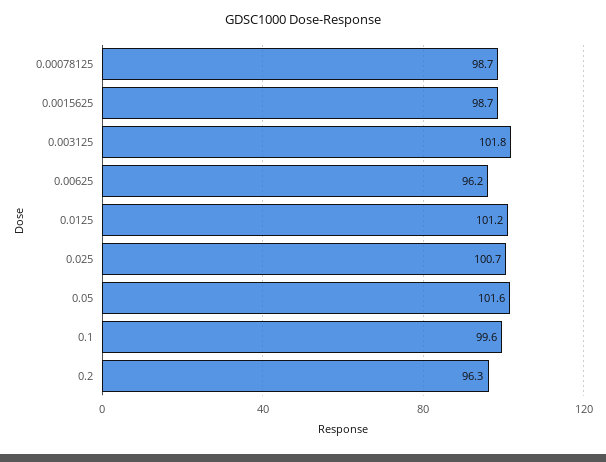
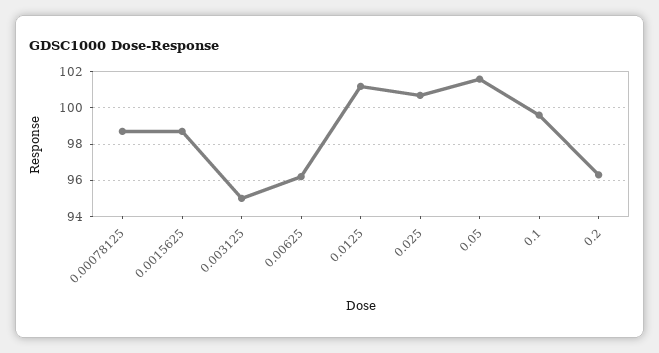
  {
    "0.00078125": 98.7,
    "0.0015625": 98.7,
-   "0.003125": 101.8,
+   "0.003125": 95,
    "0.00625": 96.2,
    "0.0125": 101.2,
    "0.025": 100.7,
    "0.05": 101.6,
    "0.1": 99.6,
    "0.2": 96.3
  }

